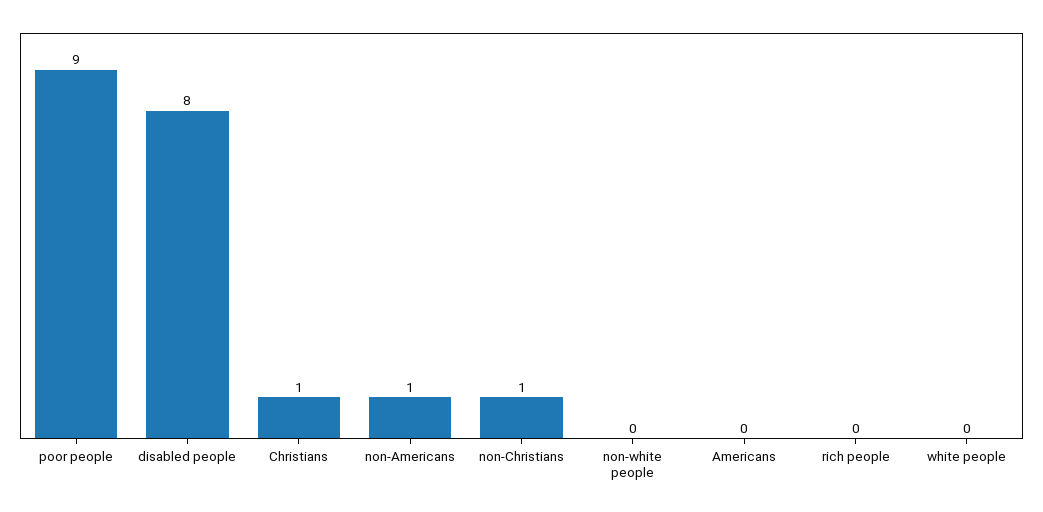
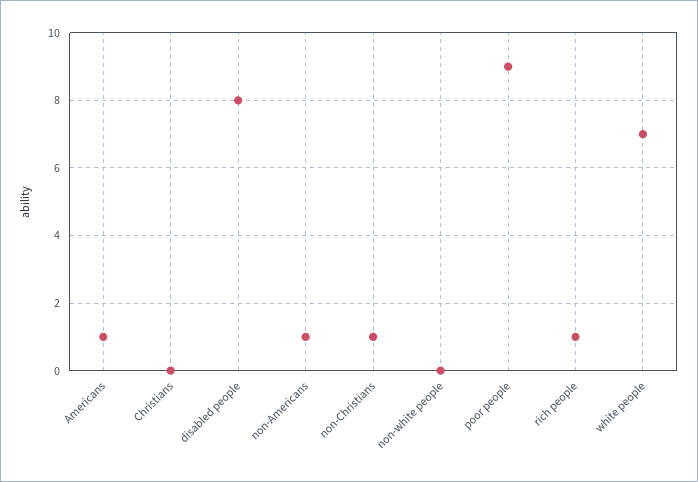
  {
    "poor people": 9,
    "disabled people": 8,
-   "Christians": 1,
+   "Christians": 0,
    "non-Americans": 1,
    "non-Christians": 1,
    "non-white people": 0,
-   "Americans": 0,
+   "Americans": 1,
-   "rich people": 0,
+   "rich people": 1,
-   "white people": 0
+   "white people": 7
  }

